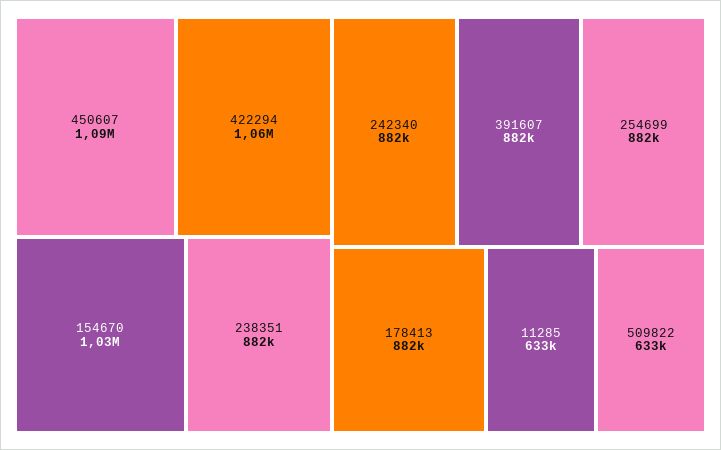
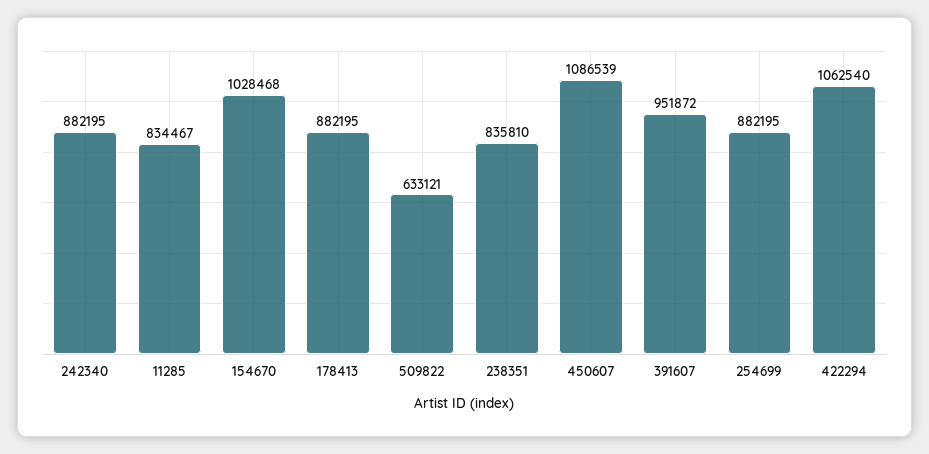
  {
    "450607": 1086539,
    "422294": 1062540,
    "154670": 1028468,
-   "238351": 882000,
+   "238351": 835810,
    "242340": 882195,
-   "391607": 882000,
+   "391607": 951872,
    "254699": 882195,
    "178413": 882195,
-   "11285": 633000,
+   "11285": 834467,
    "509822": 633121
  }

